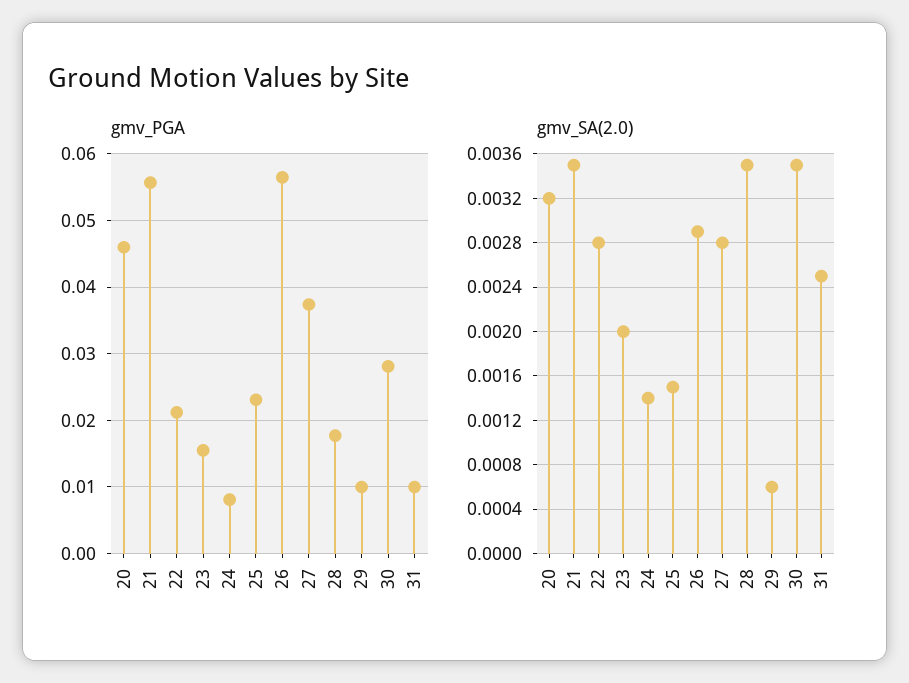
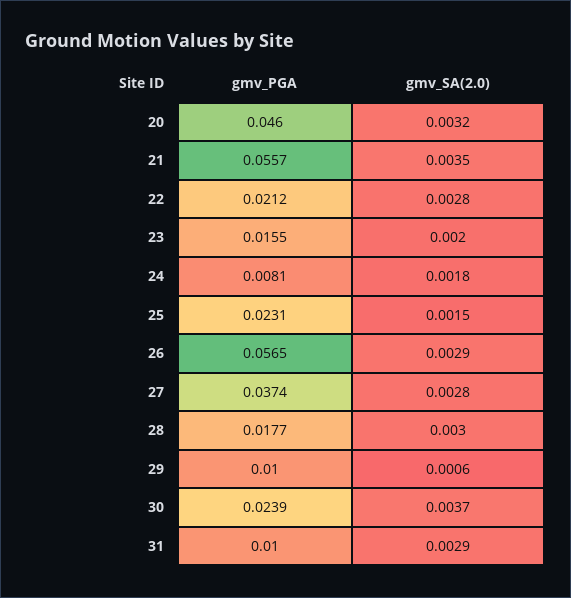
  {
    "gmv_PGA": {
      "20": 0.046,
      "21": 0.0557,
      "22": 0.0212,
      "23": 0.0155,
      "24": 0.0081,
      "25": 0.0231,
      "26": 0.0565,
      "27": 0.0374,
      "28": 0.0177,
      "29": 0.01,
-     "30": 0.028,
+     "30": 0.0239,
      "31": 0.01
    },
    "gmv_SA(2.0)": {
      "20": 0.0032,
      "21": 0.0035,
      "22": 0.0028,
      "23": 0.002,
-     "24": 0.0014,
+     "24": 0.0018,
      "25": 0.0015,
      "26": 0.0029,
      "27": 0.0028,
-     "28": 0.0035,
+     "28": 0.003,
      "29": 0.0006,
-     "30": 0.0035,
+     "30": 0.0037,
-     "31": 0.0025
+     "31": 0.0029
    }
  }

